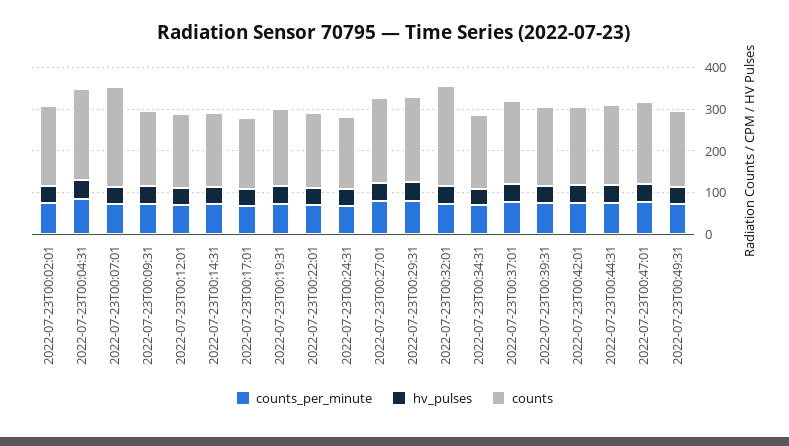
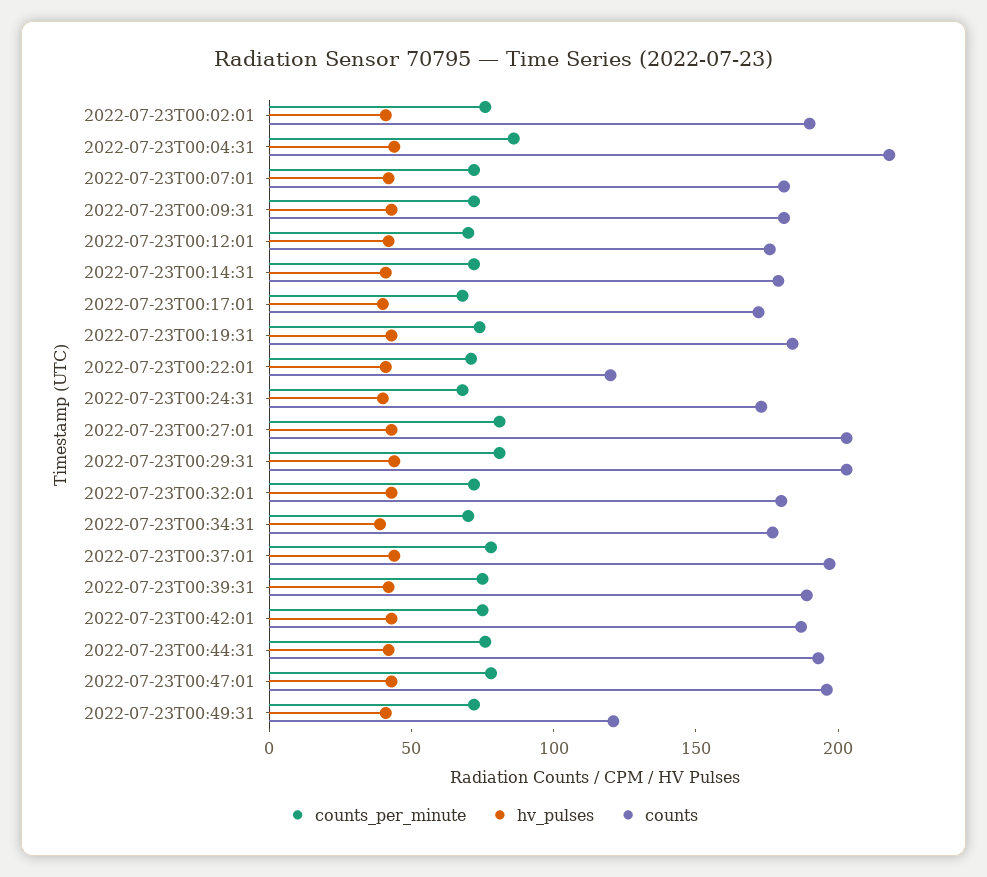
  {
    "counts_per_minute": {
      "2022-07-23T00:02:01": 80,
      "2022-07-23T00:04:31": 90,
      "2022-07-23T00:07:01": 70,
      "2022-07-23T00:09:31": 70,
      "2022-07-23T00:12:01": 70,
      "2022-07-23T00:14:31": 70,
      "2022-07-23T00:17:01": 70,
      "2022-07-23T00:19:31": 70,
      "2022-07-23T00:22:01": 70,
      "2022-07-23T00:24:31": 70,
      "2022-07-23T00:27:01": 80,
      "2022-07-23T00:29:31": 80,
      "2022-07-23T00:32:01": 70,
      "2022-07-23T00:34:31": 70,
      "2022-07-23T00:37:01": 80,
      "2022-07-23T00:39:31": 80,
      "2022-07-23T00:42:01": 80,
      "2022-07-23T00:44:31": 80,
      "2022-07-23T00:47:01": 80,
      "2022-07-23T00:49:31": 70
    },
    "hv_pulses": {
      "2022-07-23T00:02:01": 40,
      "2022-07-23T00:04:31": 40,
      "2022-07-23T00:07:01": 40,
      "2022-07-23T00:09:31": 40,
      "2022-07-23T00:12:01": 40,
      "2022-07-23T00:14:31": 40,
      "2022-07-23T00:17:01": 40,
      "2022-07-23T00:19:31": 40,
      "2022-07-23T00:22:01": 40,
      "2022-07-23T00:24:31": 40,
      "2022-07-23T00:27:01": 40,
      "2022-07-23T00:29:31": 40,
      "2022-07-23T00:32:01": 40,
      "2022-07-23T00:34:31": 40,
      "2022-07-23T00:37:01": 40,
      "2022-07-23T00:39:31": 40,
      "2022-07-23T00:42:01": 40,
      "2022-07-23T00:44:31": 40,
      "2022-07-23T00:47:01": 40,
      "2022-07-23T00:49:31": 40
    },
    "counts": {
      "2022-07-23T00:02:01": 190,
      "2022-07-23T00:04:31": 220,
-     "2022-07-23T00:07:01": 240,
+     "2022-07-23T00:07:01": 180,
      "2022-07-23T00:09:31": 180,
      "2022-07-23T00:12:01": 180,
      "2022-07-23T00:14:31": 180,
      "2022-07-23T00:17:01": 170,
      "2022-07-23T00:19:31": 180,
-     "2022-07-23T00:22:01": 180,
+     "2022-07-23T00:22:01": 120,
      "2022-07-23T00:24:31": 170,
      "2022-07-23T00:27:01": 200,
      "2022-07-23T00:29:31": 200,
-     "2022-07-23T00:32:01": 240,
+     "2022-07-23T00:32:01": 180,
      "2022-07-23T00:34:31": 180,
      "2022-07-23T00:37:01": 200,
      "2022-07-23T00:39:31": 190,
      "2022-07-23T00:42:01": 190,
      "2022-07-23T00:44:31": 190,
      "2022-07-23T00:47:01": 200,
-     "2022-07-23T00:49:31": 180
+     "2022-07-23T00:49:31": 120
    }
  }

